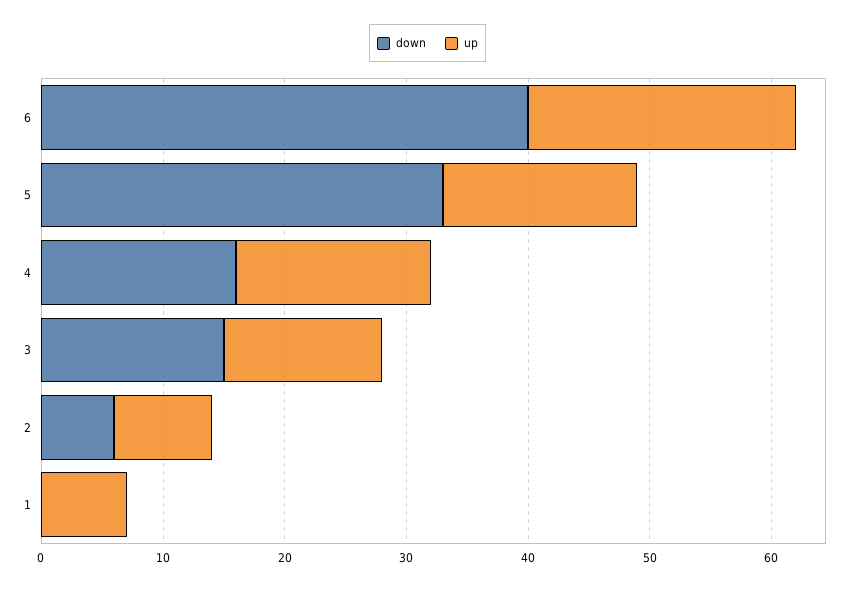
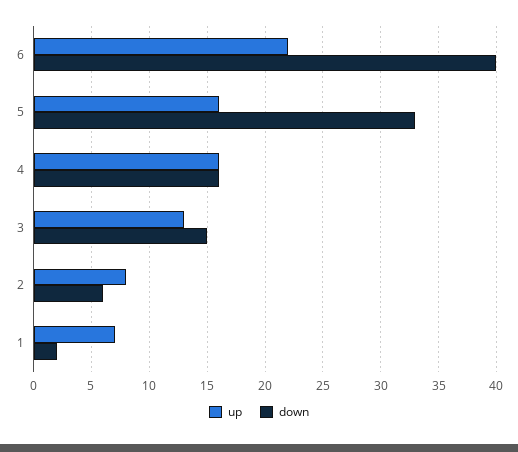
  {
    "down": {
      "6": 40,
      "5": 33,
      "4": 16,
      "3": 15,
      "2": 6,
-     "1": 0
+     "1": 2
    },
    "up": {
      "6": 22,
      "5": 16,
      "4": 16,
      "3": 13,
      "2": 8,
      "1": 7
    }
  }

